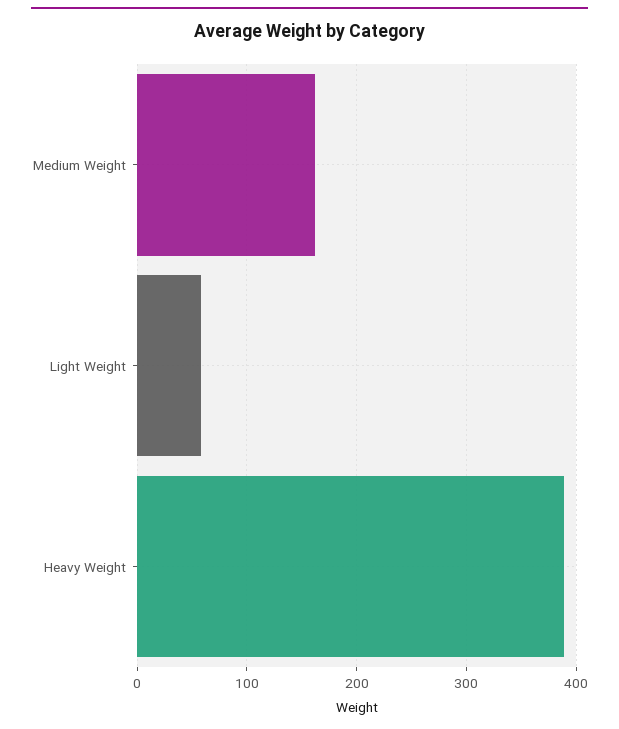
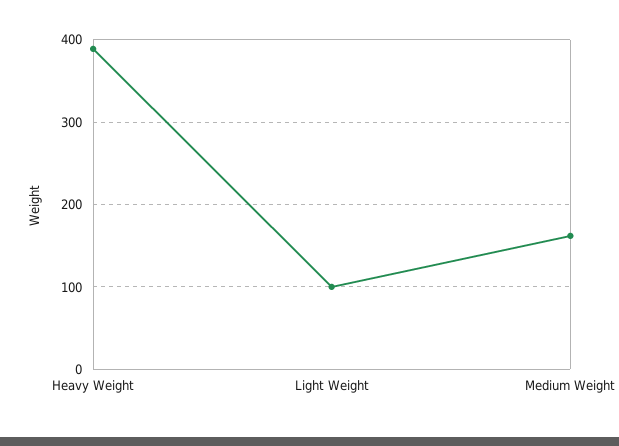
  {
    "Medium Weight": 160,
-   "Light Weight": 60,
+   "Light Weight": 100,
    "Heavy Weight": 390
  }

